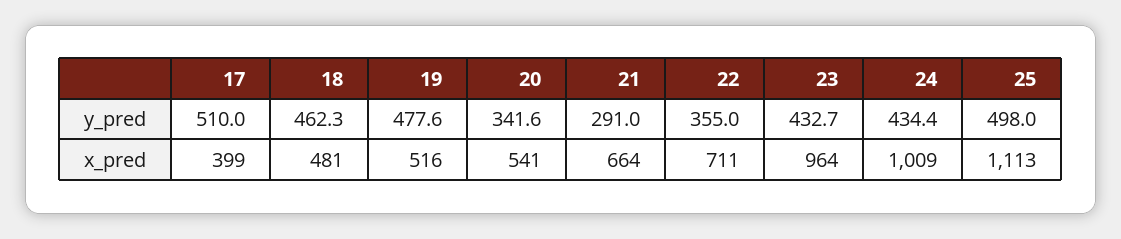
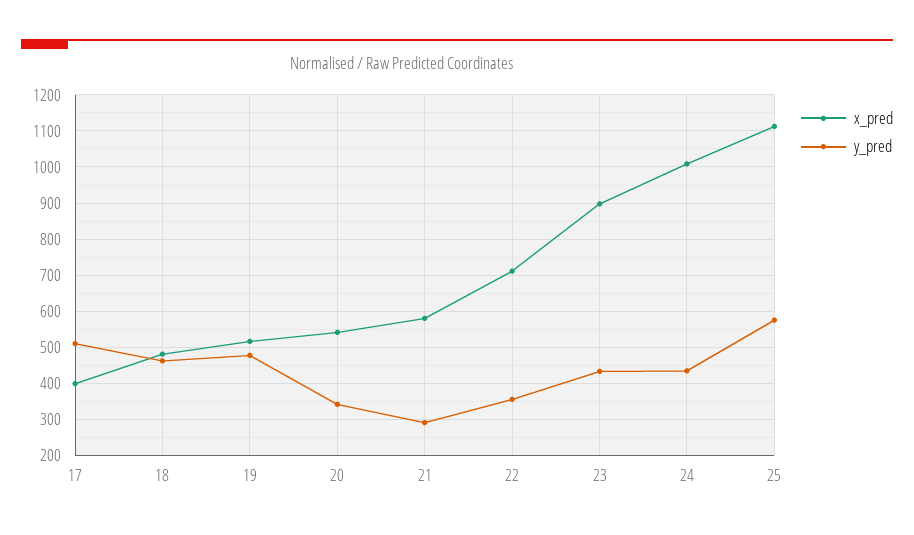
  {
    "y_pred": {
      "17": 510,
      "18": 462.3,
      "19": 477.6,
      "20": 341.6,
      "21": 291,
      "22": 355,
      "23": 432.7,
      "24": 434.4,
-     "25": 498
+     "25": 580
    },
    "x_pred": {
      "17": 399,
      "18": 481,
      "19": 516,
      "20": 541,
-     "21": 664,
+     "21": 580,
      "22": 711,
-     "23": 964,
+     "23": 900,
      "24": 1009,
      "25": 1113
    }
  }

